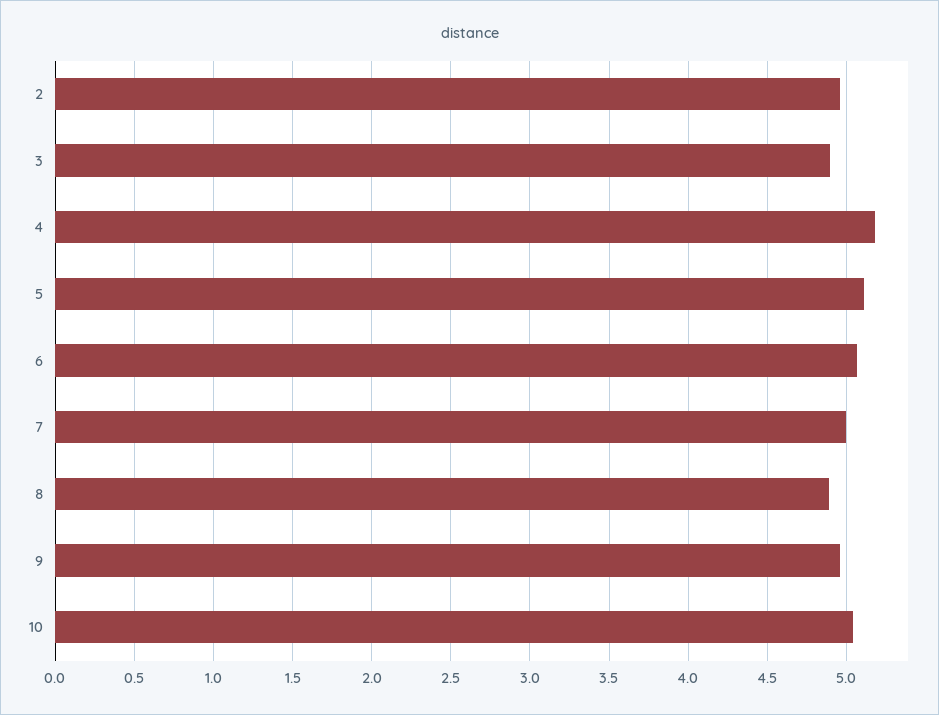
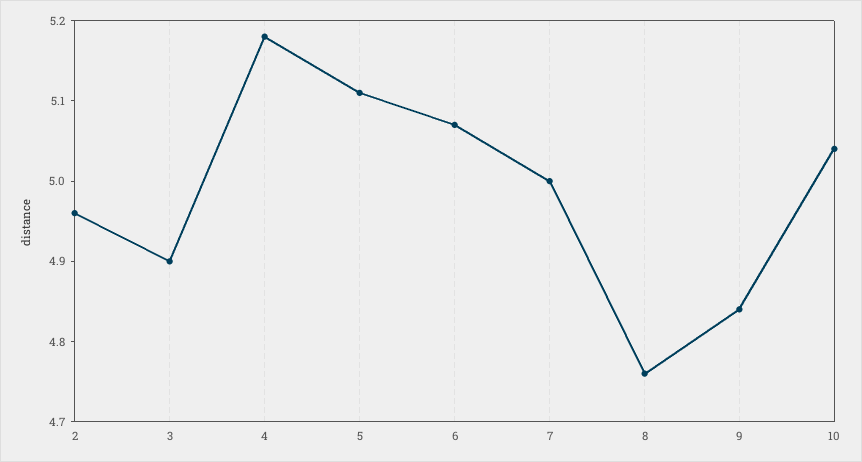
  {
    "2": 4.96,
    "3": 4.9,
    "4": 5.18,
    "5": 5.11,
    "6": 5.07,
    "7": 5,
-   "8": 4.9,
+   "8": 4.76,
-   "9": 4.95,
+   "9": 4.84,
    "10": 5.04
  }

